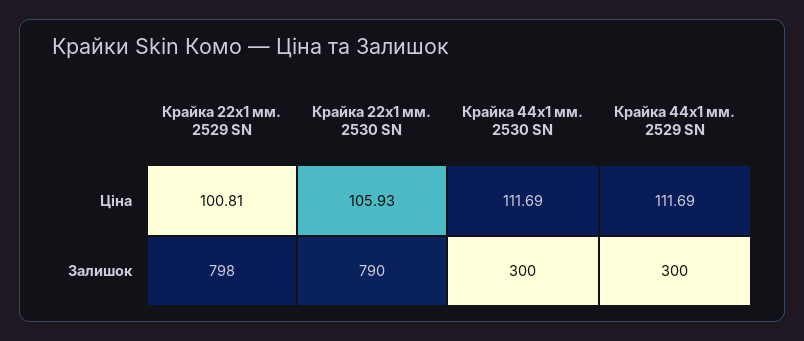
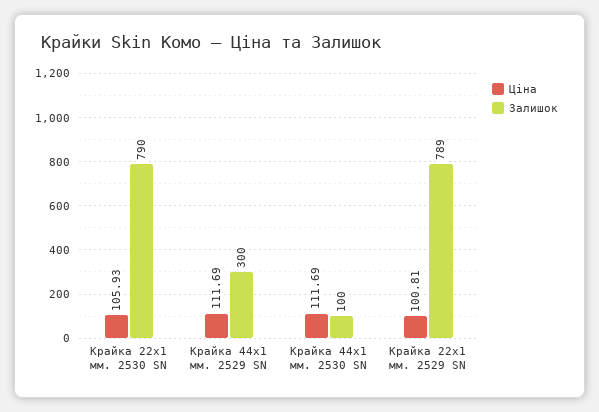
  {
    "Ціна": {
      "Крайка 22x1 мм. 2529 SN": 100.81,
      "Крайка 22x1 мм. 2530 SN": 105.93,
      "Крайка 44x1 мм. 2530 SN": 111.69,
      "Крайка 44x1 мм. 2529 SN": 111.69
    },
    "Залишок": {
-     "Крайка 22x1 мм. 2529 SN": 798,
+     "Крайка 22x1 мм. 2529 SN": 789,
      "Крайка 22x1 мм. 2530 SN": 790,
-     "Крайка 44x1 мм. 2530 SN": 300,
+     "Крайка 44x1 мм. 2530 SN": 100,
      "Крайка 44x1 мм. 2529 SN": 300
    }
  }

